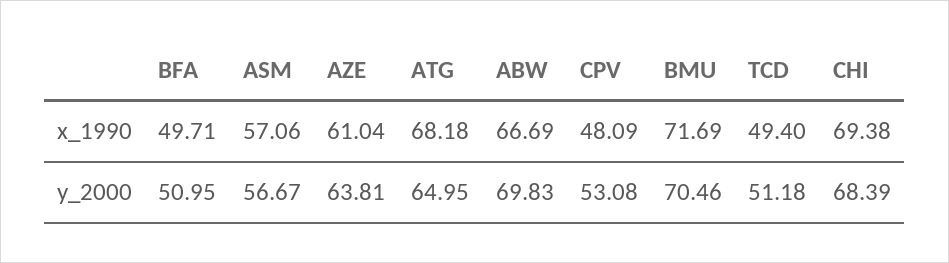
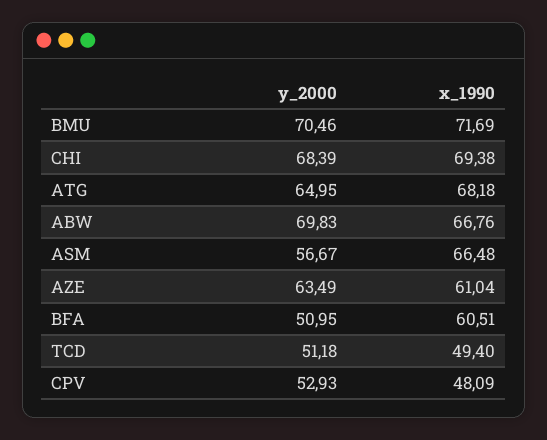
  {
    "BFA": {
-     "x_1990": 49.71,
+     "x_1990": 60.51,
      "y_2000": 50.95
    },
    "ASM": {
-     "x_1990": 57.06,
+     "x_1990": 66.48,
      "y_2000": 56.67
    },
    "AZE": {
      "x_1990": 61.04,
-     "y_2000": 63.81
+     "y_2000": 63.49
    },
    "ATG": {
      "x_1990": 68.18,
      "y_2000": 64.95
    },
    "ABW": {
-     "x_1990": 66.69,
+     "x_1990": 66.76,
      "y_2000": 69.83
    },
    "CPV": {
      "x_1990": 48.09,
-     "y_2000": 53.08
+     "y_2000": 52.93
    },
    "BMU": {
      "x_1990": 71.69,
      "y_2000": 70.46
    },
    "TCD": {
      "x_1990": 49.4,
      "y_2000": 51.18
    },
    "CHI": {
      "x_1990": 69.38,
      "y_2000": 68.39
    }
  }

